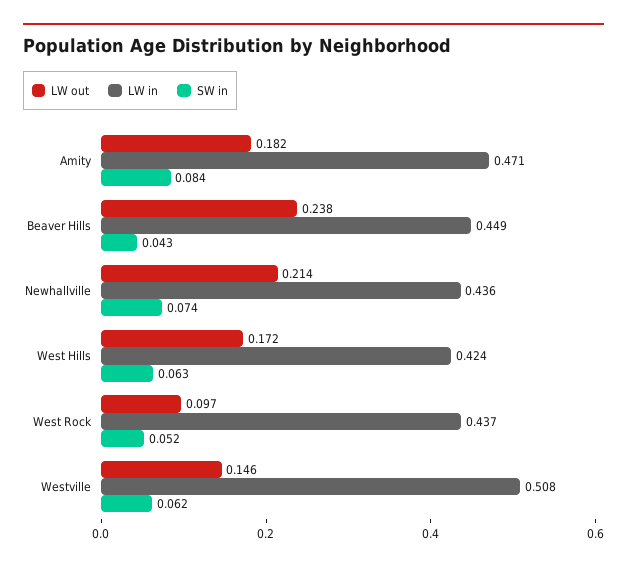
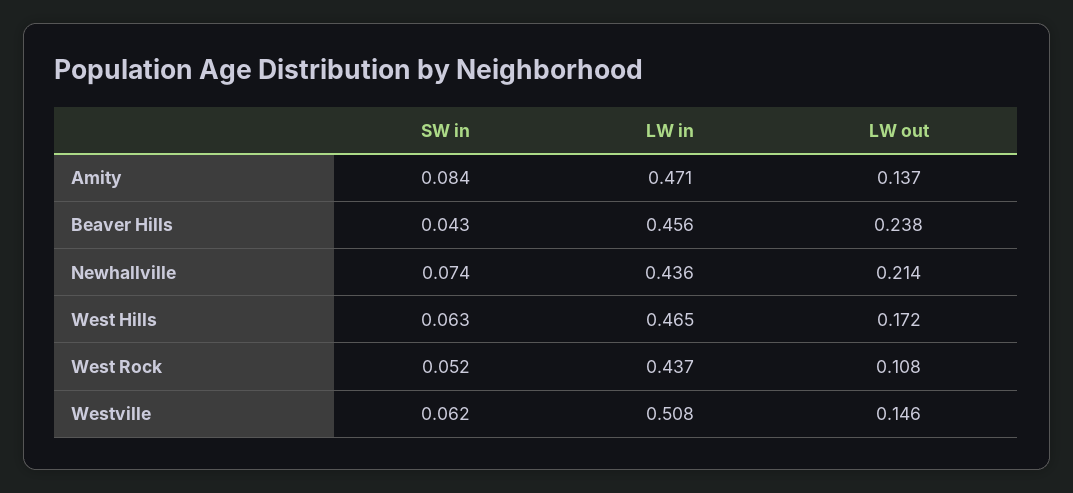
  {
    "LW out": {
-     "Amity": 0.182,
+     "Amity": 0.137,
      "Beaver Hills": 0.238,
      "Newhallville": 0.214,
      "West Hills": 0.172,
-     "West Rock": 0.097,
+     "West Rock": 0.108,
      "Westville": 0.146
    },
    "LW in": {
      "Amity": 0.471,
-     "Beaver Hills": 0.449,
+     "Beaver Hills": 0.456,
      "Newhallville": 0.436,
-     "West Hills": 0.424,
+     "West Hills": 0.465,
      "West Rock": 0.437,
      "Westville": 0.508
    },
    "SW in": {
      "Amity": 0.084,
      "Beaver Hills": 0.043,
      "Newhallville": 0.074,
      "West Hills": 0.063,
      "West Rock": 0.052,
      "Westville": 0.062
    }
  }

